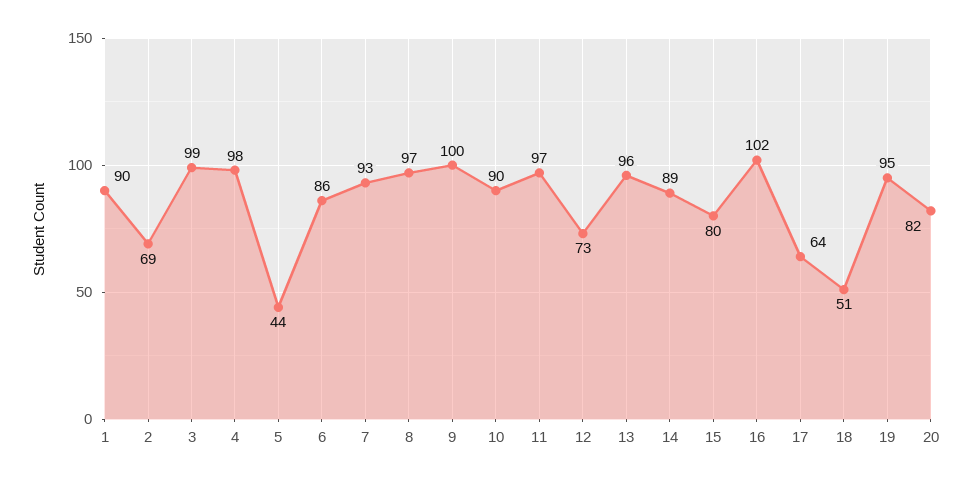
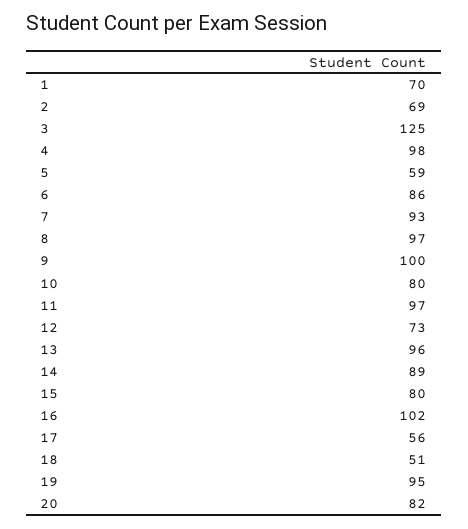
  {
-   "1": 90,
+   "1": 70,
    "2": 69,
-   "3": 99,
+   "3": 125,
    "4": 98,
-   "5": 44,
+   "5": 59,
    "6": 86,
    "7": 93,
    "8": 97,
    "9": 100,
-   "10": 90,
+   "10": 80,
    "11": 97,
    "12": 73,
    "13": 96,
    "14": 89,
    "15": 80,
    "16": 102,
-   "17": 64,
+   "17": 56,
    "18": 51,
    "19": 95,
    "20": 82
  }

